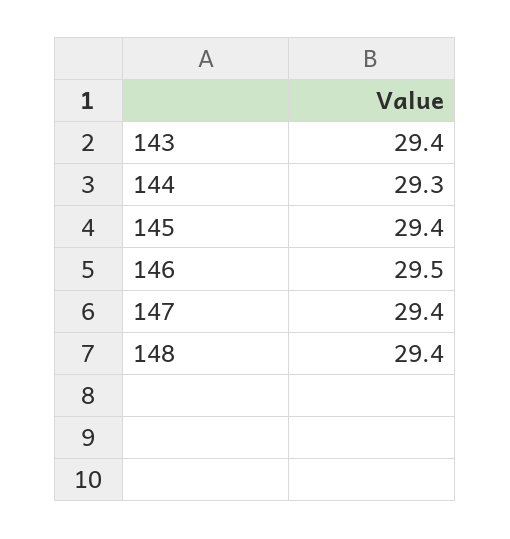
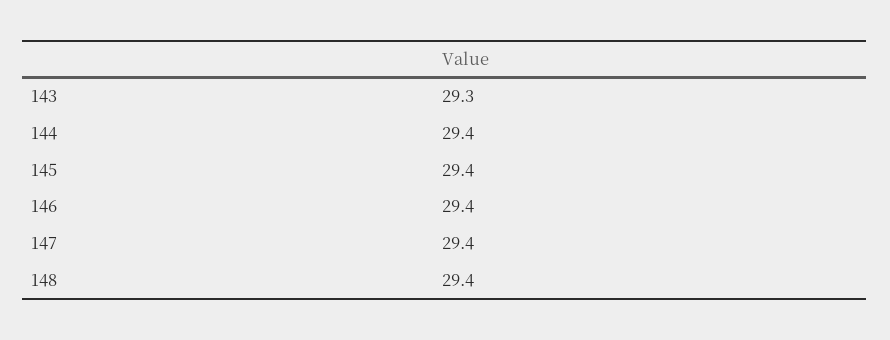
  {
-   "143": 29.4,
+   "143": 29.3,
-   "144": 29.3,
+   "144": 29.4,
    "145": 29.4,
-   "146": 29.5,
+   "146": 29.4,
    "147": 29.4,
    "148": 29.4
  }

